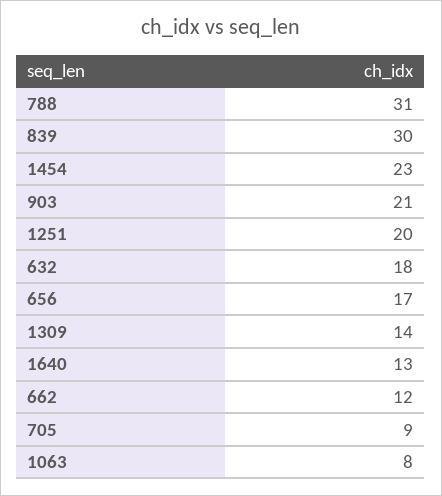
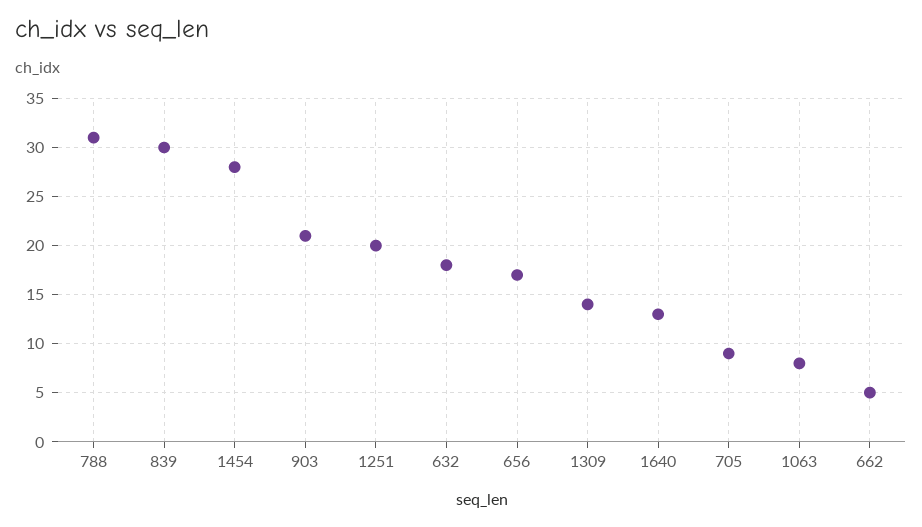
  {
    "788": 31,
    "839": 30,
-   "1454": 23,
+   "1454": 28,
    "903": 21,
    "1251": 20,
    "632": 18,
    "656": 17,
    "1309": 14,
    "1640": 13,
-   "662": 12,
+   "662": 5,
    "705": 9,
    "1063": 8
  }

